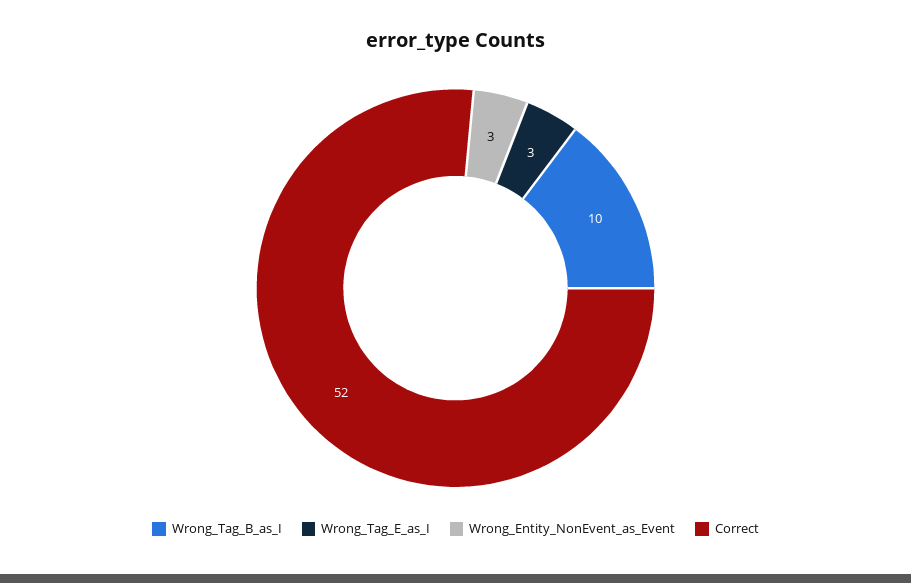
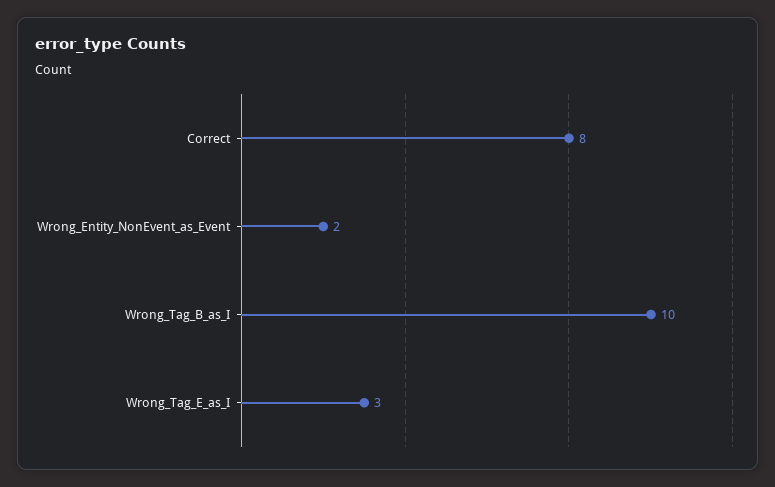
  {
    "Wrong_Tag_B_as_I": 10,
    "Wrong_Tag_E_as_I": 3,
-   "Wrong_Entity_NonEvent_as_Event": 3,
+   "Wrong_Entity_NonEvent_as_Event": 2,
-   "Correct": 52
+   "Correct": 8
  }

